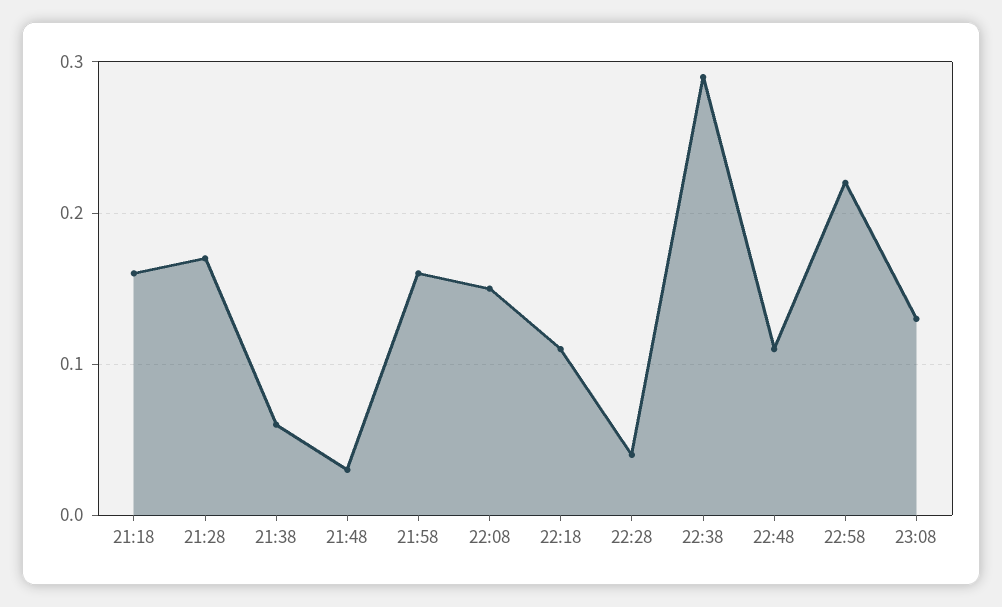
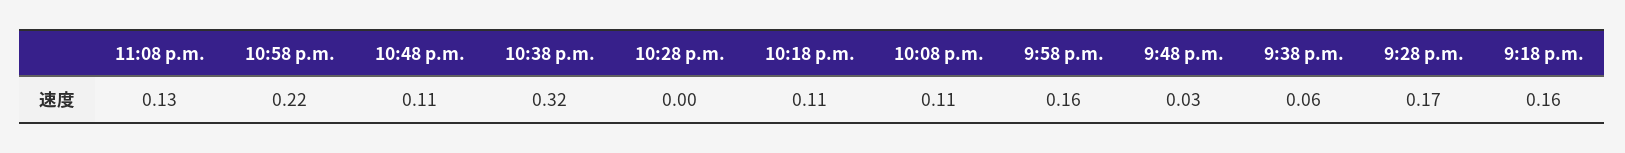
  {
    "21:18": 0.16,
    "21:28": 0.17,
    "21:38": 0.06,
    "21:48": 0.03,
    "21:58": 0.16,
-   "22:08": 0.15,
+   "22:08": 0.11,
    "22:18": 0.11,
-   "22:28": 0.04,
+   "22:28": 0,
-   "22:38": 0.29,
+   "22:38": 0.32,
    "22:48": 0.11,
    "22:58": 0.22,
    "23:08": 0.13
  }

